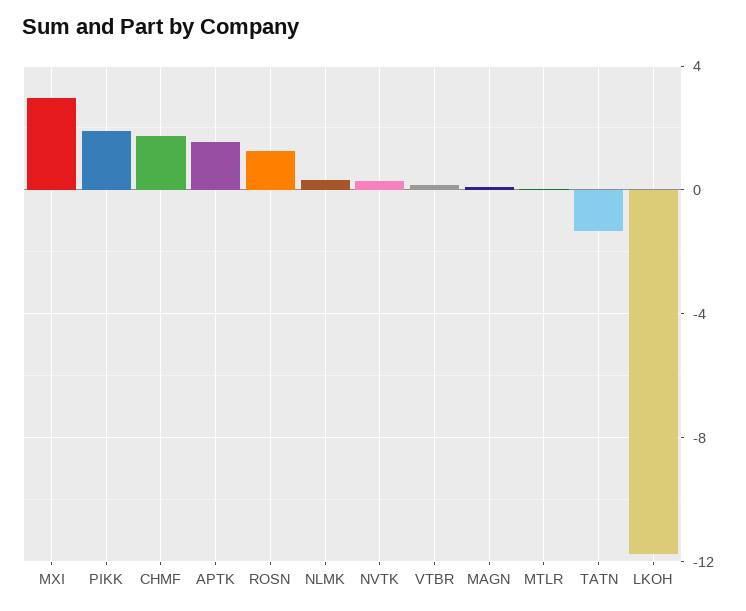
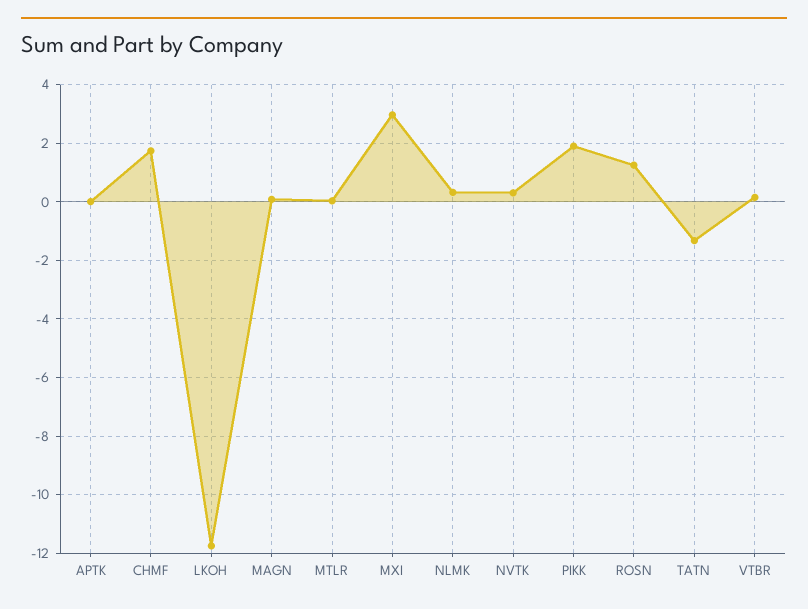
  {
    "MXI": 3,
    "PIKK": 2,
    "CHMF": 1.75,
-   "APTK": 1.5,
+   "APTK": 0,
    "ROSN": 1.25,
    "NLMK": 0.25,
    "NVTK": 0.25,
    "VTBR": 0.25,
    "MAGN": 0,
    "MTLR": 0,
    "TATN": -1.25,
    "LKOH": -11.75
  }

